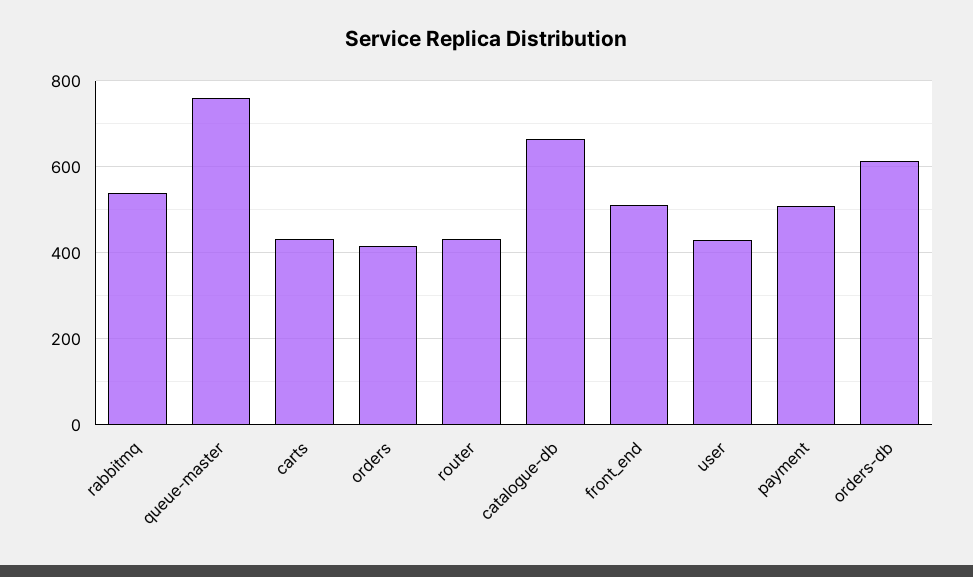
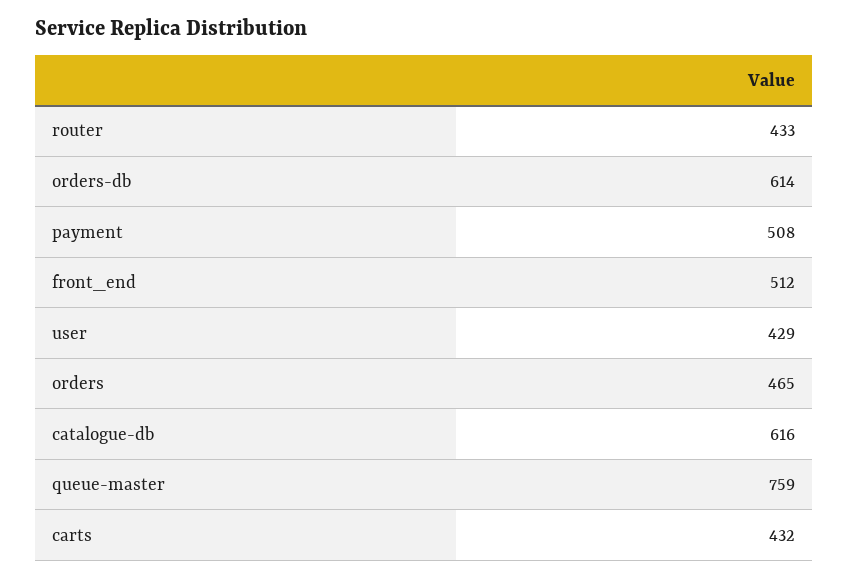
  {
-   "rabbitmq": 540,
    "queue-master": 759,
    "carts": 432,
-   "orders": 420,
+   "orders": 465,
    "router": 433,
-   "catalogue-db": 660,
+   "catalogue-db": 616,
    "front_end": 512,
    "user": 429,
    "payment": 508,
    "orders-db": 614
  }

